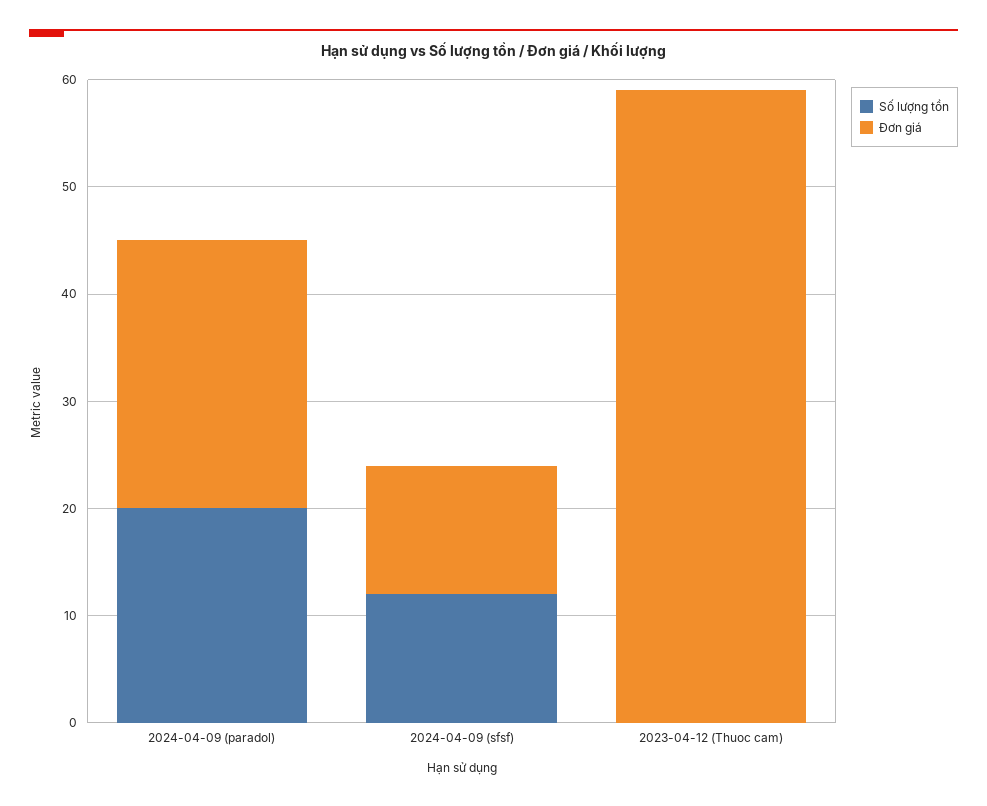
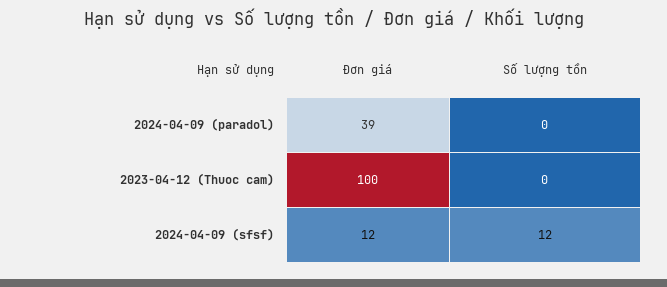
  {
    "Số lượng tồn": {
-     "2024-04-09 (paradol)": 20,
+     "2024-04-09 (paradol)": 0,
      "2024-04-09 (sfsf)": 12,
      "2023-04-12 (Thuoc cam)": 0
    },
    "Đơn giá": {
-     "2024-04-09 (paradol)": 25,
+     "2024-04-09 (paradol)": 39,
      "2024-04-09 (sfsf)": 12,
-     "2023-04-12 (Thuoc cam)": 59
+     "2023-04-12 (Thuoc cam)": 100
    }
  }

